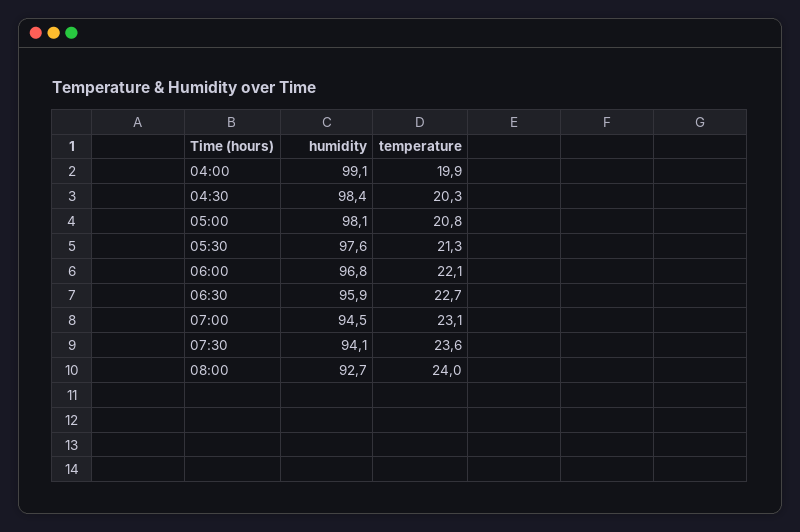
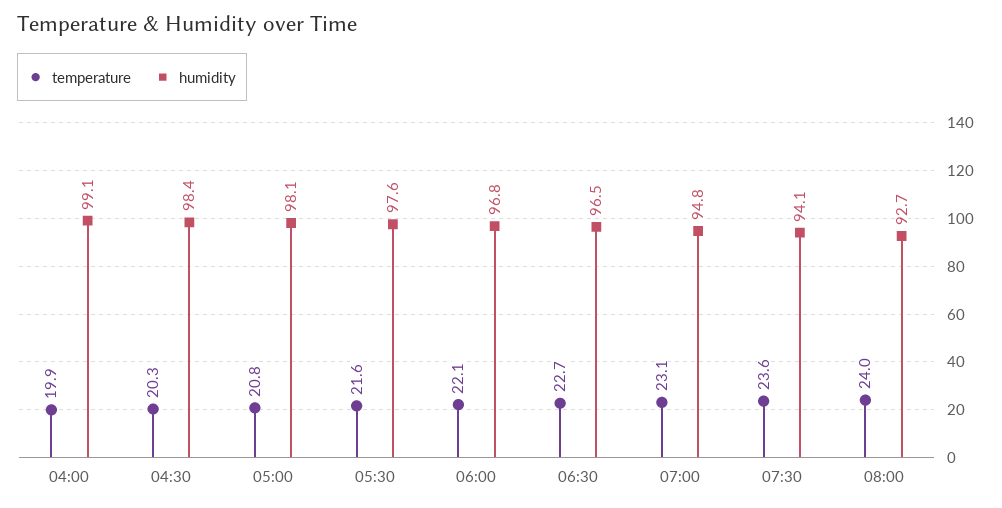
  {
    "humidity": {
      "04:00": 99.1,
      "04:30": 98.4,
      "05:00": 98.1,
      "05:30": 97.6,
      "06:00": 96.8,
-     "06:30": 95.9,
+     "06:30": 96.5,
-     "07:00": 94.5,
+     "07:00": 94.8,
      "07:30": 94.1,
      "08:00": 92.7
    },
    "temperature": {
      "04:00": 19.9,
      "04:30": 20.3,
      "05:00": 20.8,
-     "05:30": 21.3,
+     "05:30": 21.6,
      "06:00": 22.1,
      "06:30": 22.7,
      "07:00": 23.1,
      "07:30": 23.6,
      "08:00": 24
    }
  }

